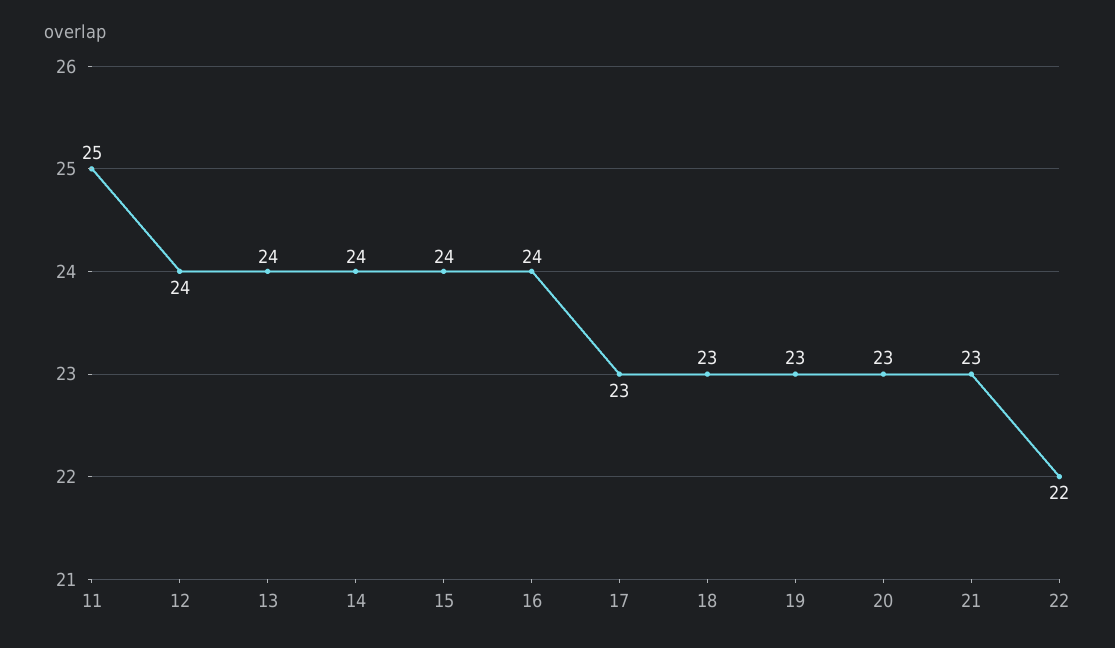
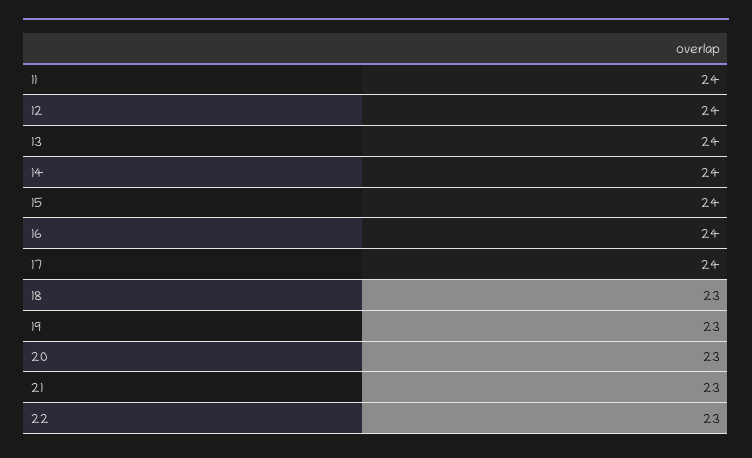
  {
-   "11": 25,
+   "11": 24,
    "12": 24,
    "13": 24,
    "14": 24,
    "15": 24,
    "16": 24,
-   "17": 23,
+   "17": 24,
    "18": 23,
    "19": 23,
    "20": 23,
    "21": 23,
-   "22": 22
+   "22": 23
  }

